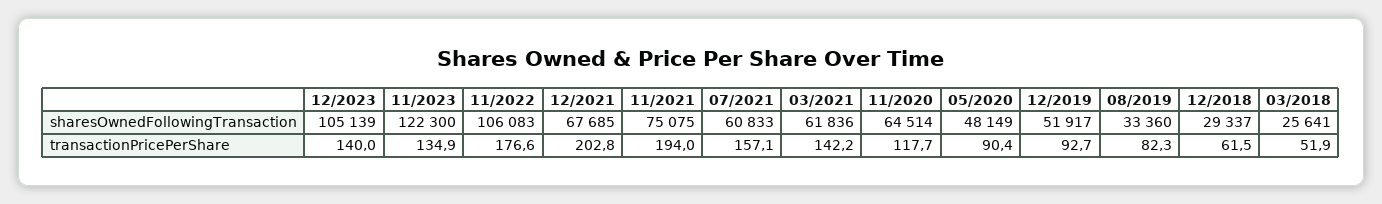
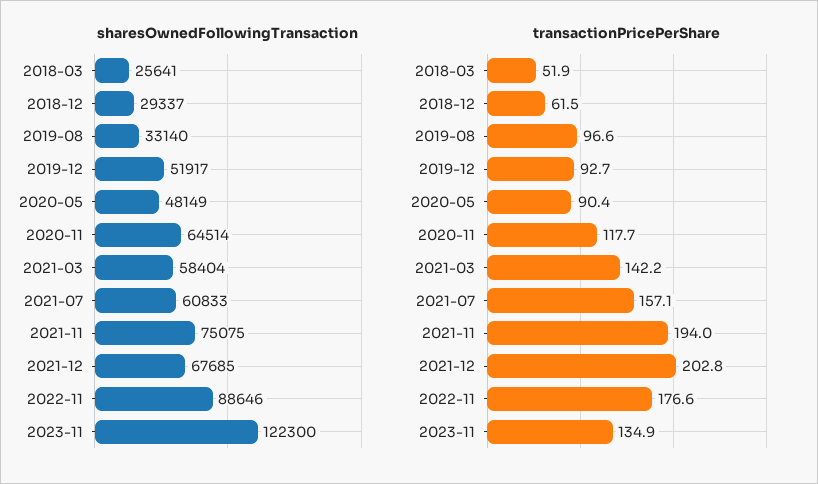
  {
    "sharesOwnedFollowingTransaction": {
-     "12/2023": 105139,
      "11/2023": 122300,
-     "11/2022": 106083,
+     "11/2022": 88646,
      "12/2021": 67685,
      "11/2021": 75075,
      "07/2021": 60833,
-     "03/2021": 61836,
+     "03/2021": 58404,
      "11/2020": 64514,
      "05/2020": 48149,
      "12/2019": 51917,
-     "08/2019": 33360,
+     "08/2019": 33140,
      "12/2018": 29337,
      "03/2018": 25641
    },
    "transactionPricePerShare": {
-     "12/2023": 140,
      "11/2023": 134.9,
      "11/2022": 176.6,
      "12/2021": 202.8,
      "11/2021": 194,
      "07/2021": 157.1,
      "03/2021": 142.2,
      "11/2020": 117.7,
      "05/2020": 90.4,
      "12/2019": 92.7,
-     "08/2019": 82.3,
+     "08/2019": 96.6,
      "12/2018": 61.5,
      "03/2018": 51.9
    }
  }

